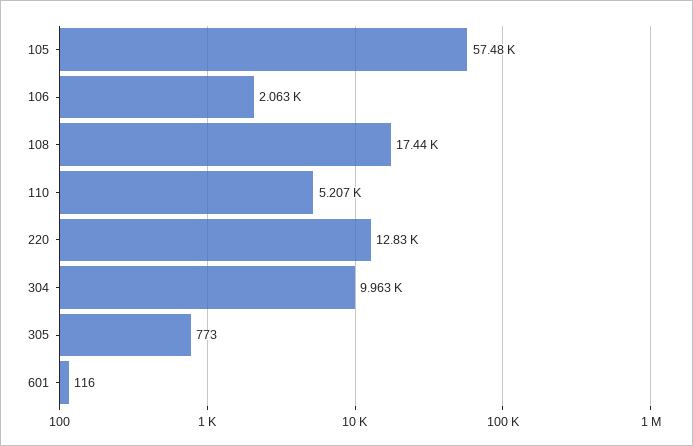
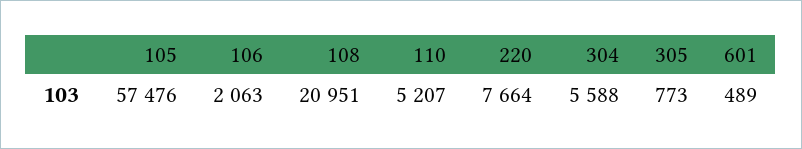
  {
    "105": 57476,
    "106": 2063,
-   "108": 17440,
+   "108": 20951,
    "110": 5207,
-   "220": 12830,
+   "220": 7664,
-   "304": 9963,
+   "304": 5588,
    "305": 773,
-   "601": 116
+   "601": 489
  }

